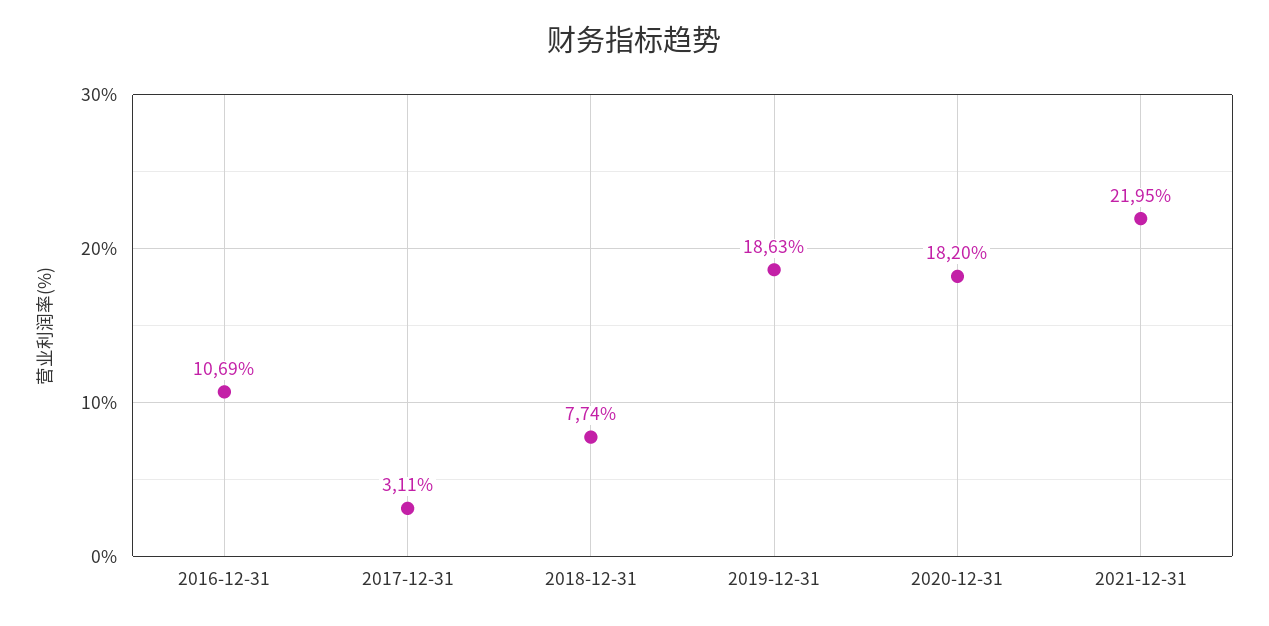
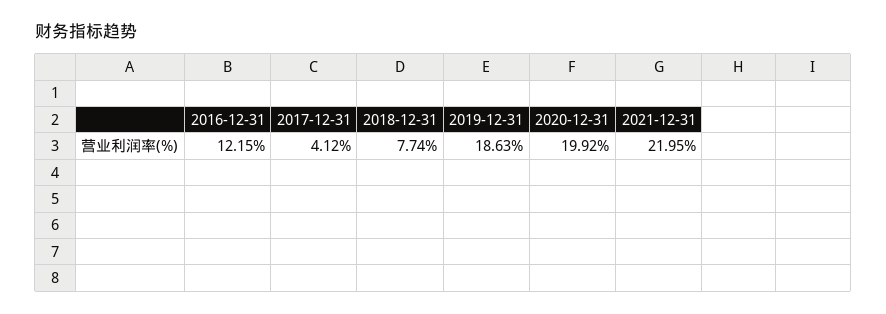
  {
-   "2016-12-31": 10.69,
+   "2016-12-31": 12.15,
-   "2017-12-31": 3.11,
+   "2017-12-31": 4.12,
    "2018-12-31": 7.74,
    "2019-12-31": 18.63,
-   "2020-12-31": 18.2,
+   "2020-12-31": 19.92,
    "2021-12-31": 21.95
  }

